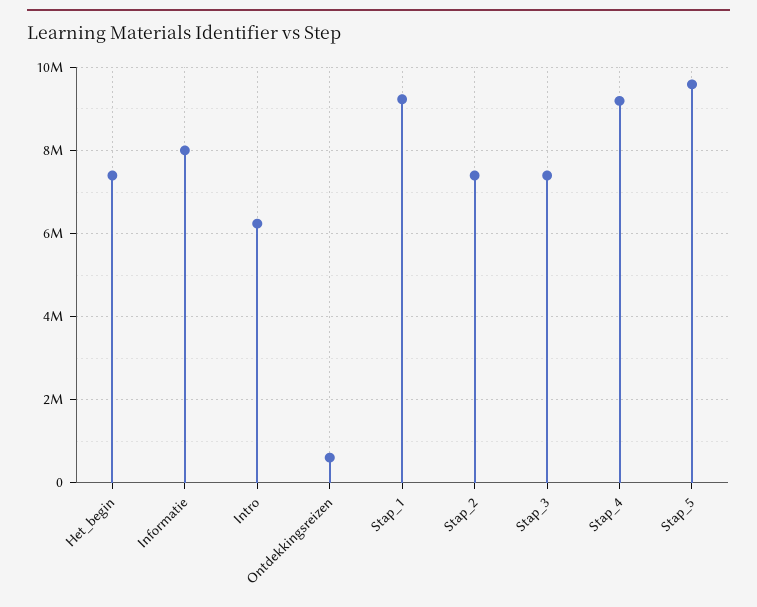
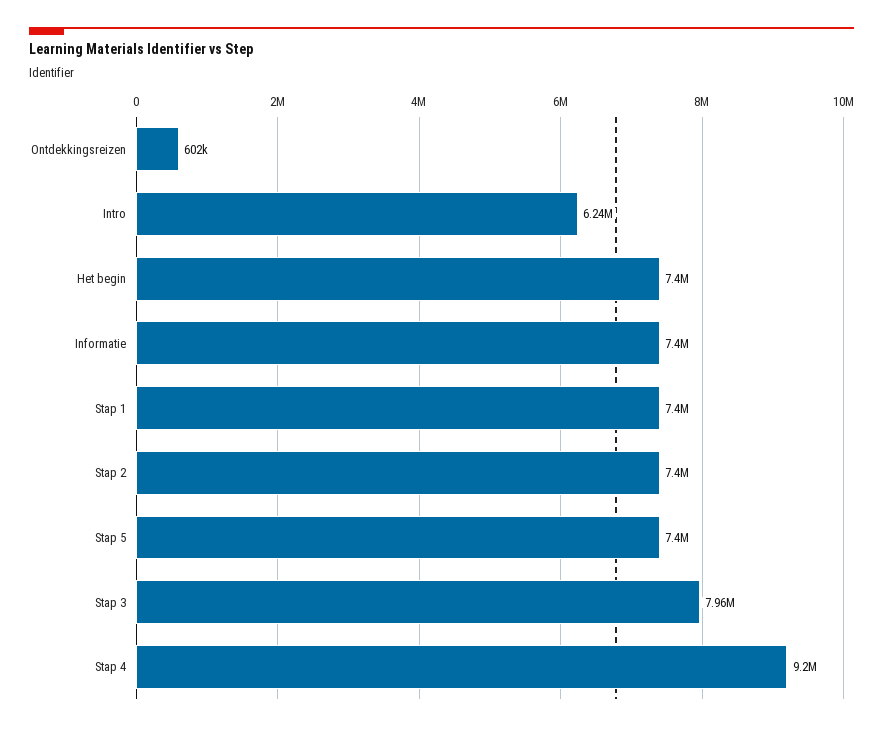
  {
    "Het_begin": 7400000,
-   "Informatie": 8000000,
+   "Informatie": 7400000,
    "Intro": 6240000,
    "Ontdekkingsreizen": 602000,
-   "Stap_1": 9200000,
+   "Stap_1": 7400000,
    "Stap_2": 7400000,
-   "Stap_3": 7400000,
+   "Stap_3": 7960000,
    "Stap_4": 9200000,
-   "Stap_5": 9600000
+   "Stap_5": 7400000
  }

